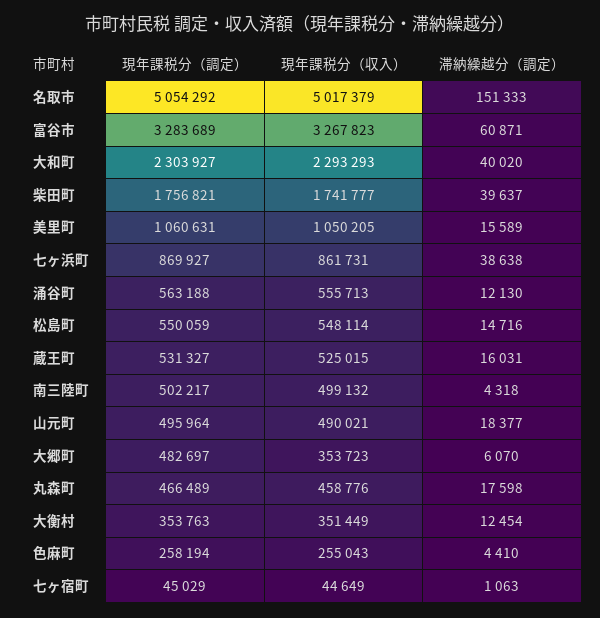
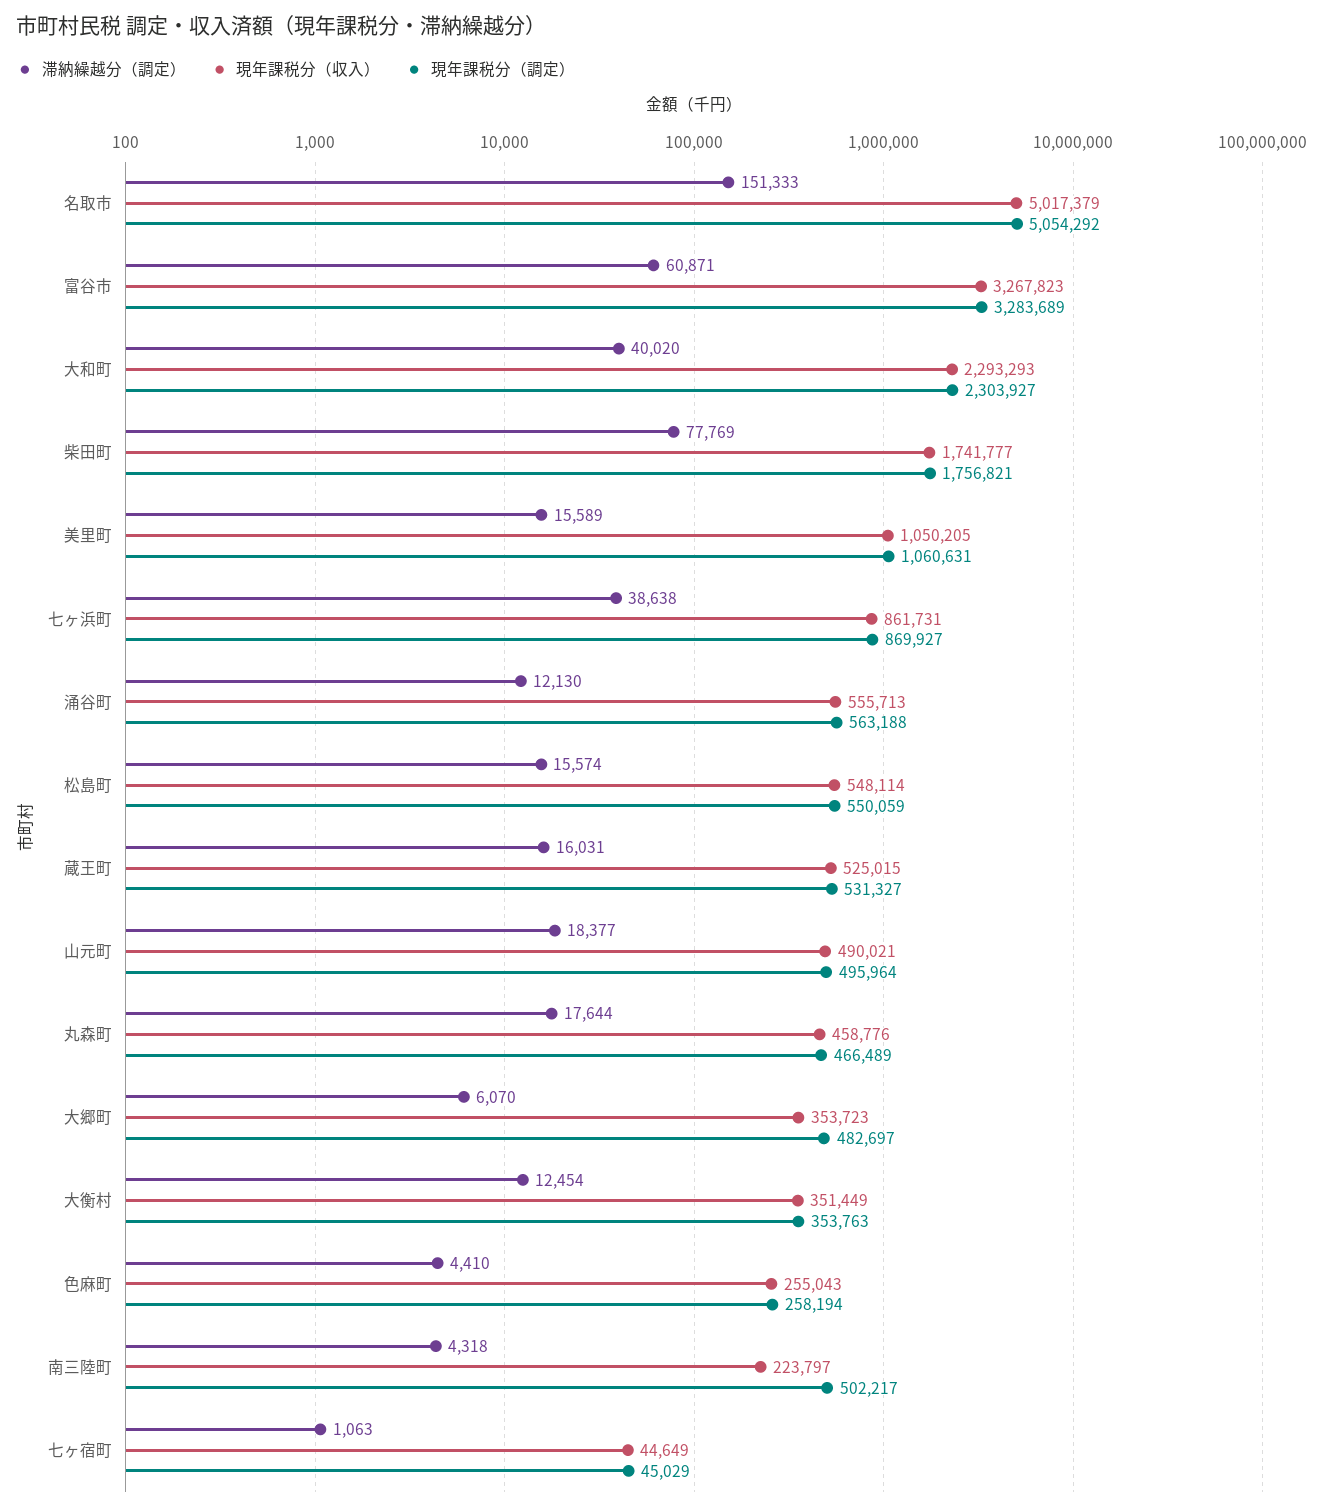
  {
    "現年課税分（調定）": {
      "名取市": 5054292,
      "富谷市": 3283689,
      "大和町": 2303927,
      "柴田町": 1756821,
      "美里町": 1060631,
      "七ヶ浜町": 869927,
      "涌谷町": 563188,
      "松島町": 550059,
      "蔵王町": 531327,
      "南三陸町": 502217,
      "山元町": 495964,
      "大郷町": 482697,
      "丸森町": 466489,
      "大衡村": 353763,
      "色麻町": 258194,
      "七ヶ宿町": 45029
    },
    "現年課税分（収入）": {
      "名取市": 5017379,
      "富谷市": 3267823,
      "大和町": 2293293,
      "柴田町": 1741777,
      "美里町": 1050205,
      "七ヶ浜町": 861731,
      "涌谷町": 555713,
      "松島町": 548114,
      "蔵王町": 525015,
-     "南三陸町": 499132,
+     "南三陸町": 223797,
      "山元町": 490021,
      "大郷町": 353723,
      "丸森町": 458776,
      "大衡村": 351449,
      "色麻町": 255043,
      "七ヶ宿町": 44649
    },
    "滞納繰越分（調定）": {
      "名取市": 151333,
      "富谷市": 60871,
      "大和町": 40020,
-     "柴田町": 39637,
+     "柴田町": 77769,
      "美里町": 15589,
      "七ヶ浜町": 38638,
      "涌谷町": 12130,
-     "松島町": 14716,
+     "松島町": 15574,
      "蔵王町": 16031,
      "南三陸町": 4318,
      "山元町": 18377,
      "大郷町": 6070,
-     "丸森町": 17598,
+     "丸森町": 17644,
      "大衡村": 12454,
      "色麻町": 4410,
      "七ヶ宿町": 1063
    }
  }

